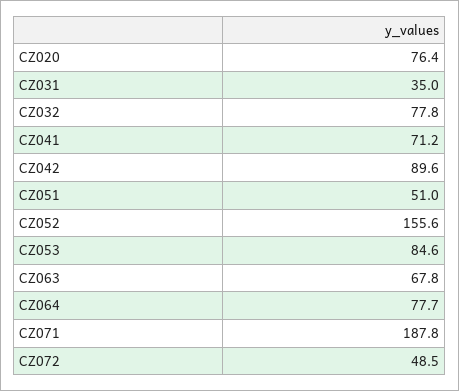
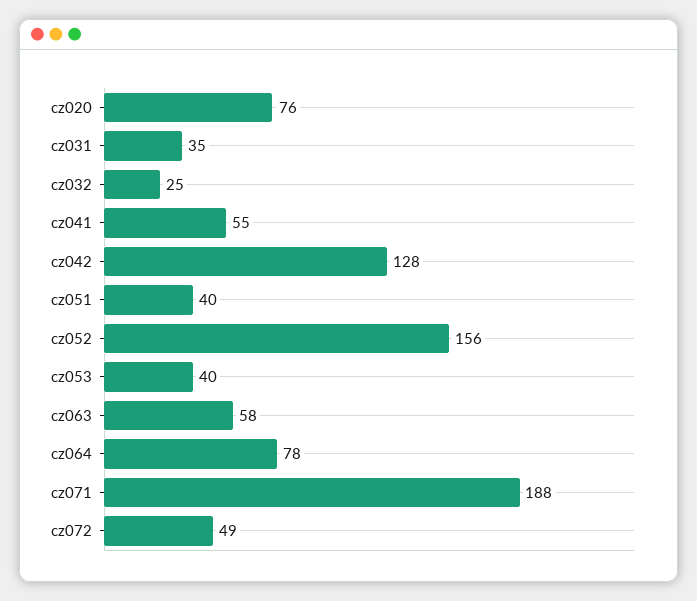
  {
    "CZ020": 76.4,
    "CZ031": 35,
-   "CZ032": 77.8,
+   "CZ032": 25,
-   "CZ041": 71.2,
+   "CZ041": 55,
-   "CZ042": 89.6,
+   "CZ042": 128,
-   "CZ051": 51,
+   "CZ051": 40,
    "CZ052": 155.6,
-   "CZ053": 84.6,
+   "CZ053": 40,
-   "CZ063": 67.8,
+   "CZ063": 58,
    "CZ064": 77.7,
    "CZ071": 187.8,
    "CZ072": 48.5
  }

